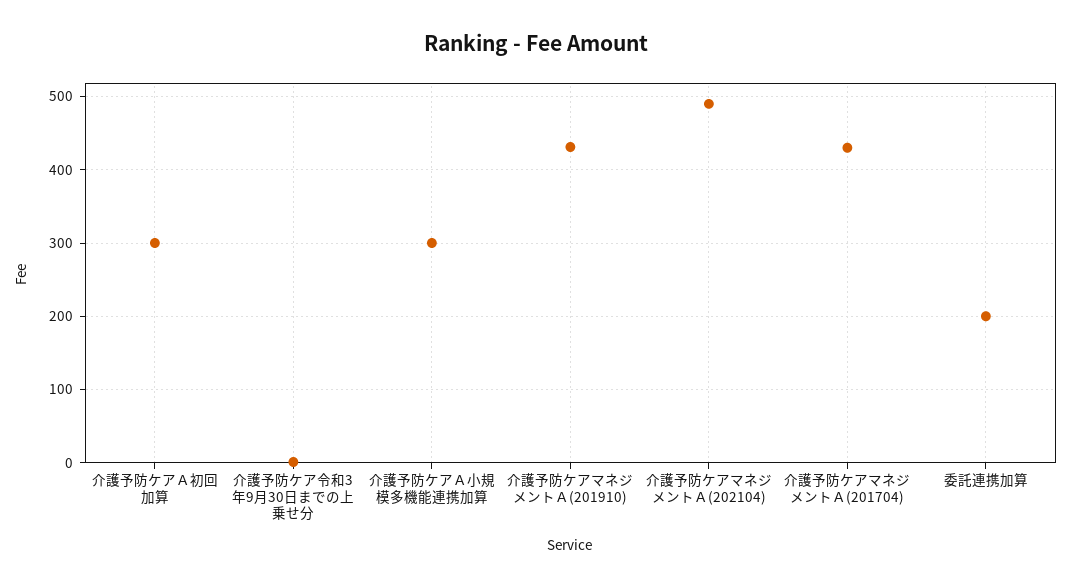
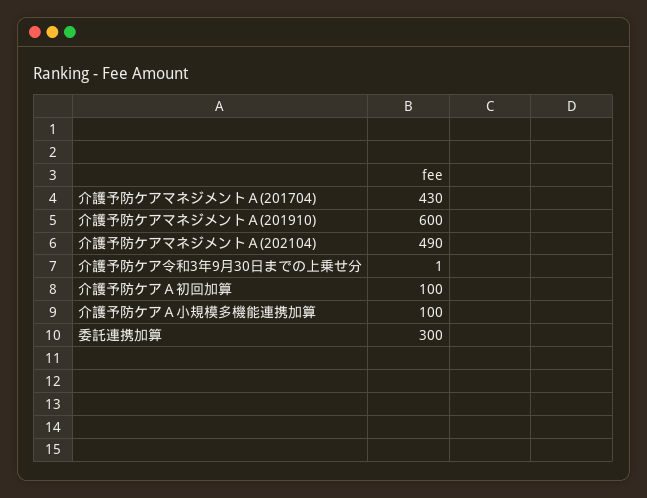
  {
-   "介護予防ケアＡ初回加算": 300,
+   "介護予防ケアＡ初回加算": 100,
    "介護予防ケア令和3年9月30日までの上乗せ分": 1,
-   "介護予防ケアＡ小規模多機能連携加算": 300,
+   "介護予防ケアＡ小規模多機能連携加算": 100,
-   "介護予防ケアマネジメントＡ(201910)": 430,
+   "介護予防ケアマネジメントＡ(201910)": 600,
    "介護予防ケアマネジメントＡ(202104)": 490,
    "介護予防ケアマネジメントＡ(201704)": 430,
-   "委託連携加算": 200
+   "委託連携加算": 300
  }

